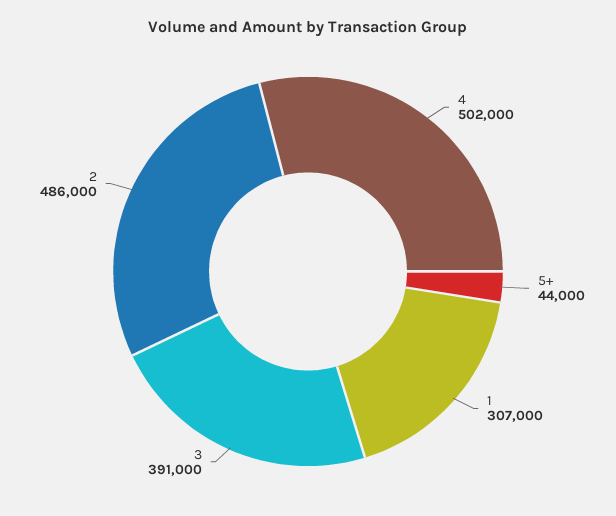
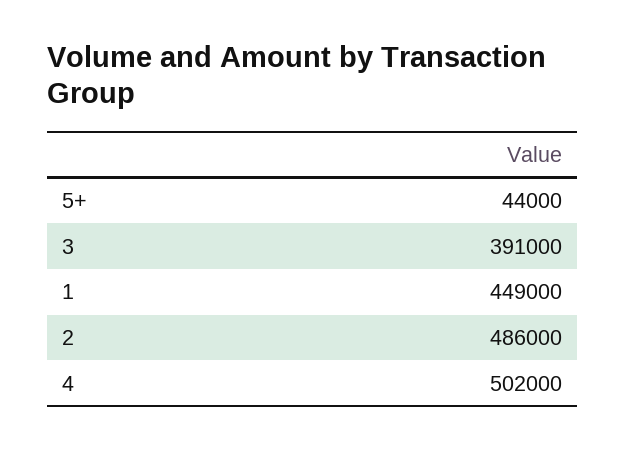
  {
    "4": 502000,
    "5+": 44000,
-   "1": 307000,
+   "1": 449000,
    "3": 391000,
    "2": 486000
  }

